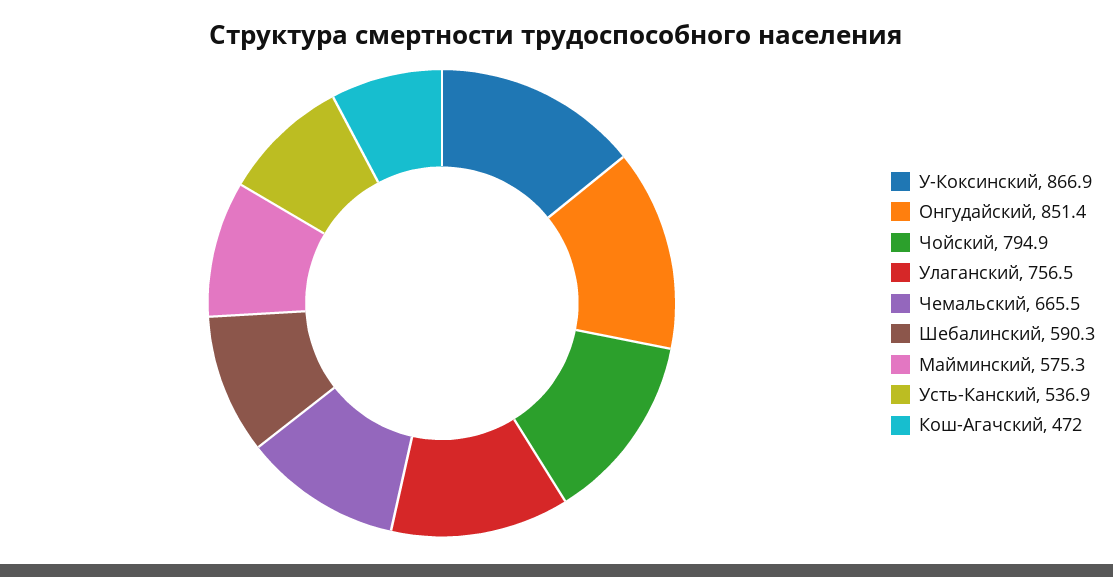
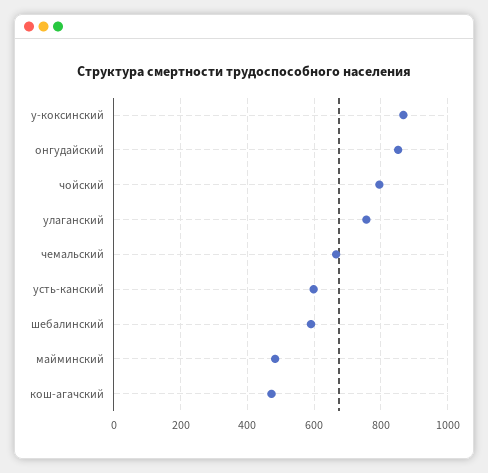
  {
    "У-Коксинский": 866.9,
    "Онгудайский": 851.4,
    "Чойский": 794.9,
    "Улаганский": 756.5,
    "Чемальский": 665.5,
    "Шебалинский": 590.3,
-   "Майминский": 575.3,
+   "Майминский": 480,
-   "Усть-Канский": 536.9,
+   "Усть-Канский": 600,
    "Кош-Агачский": 472
  }

